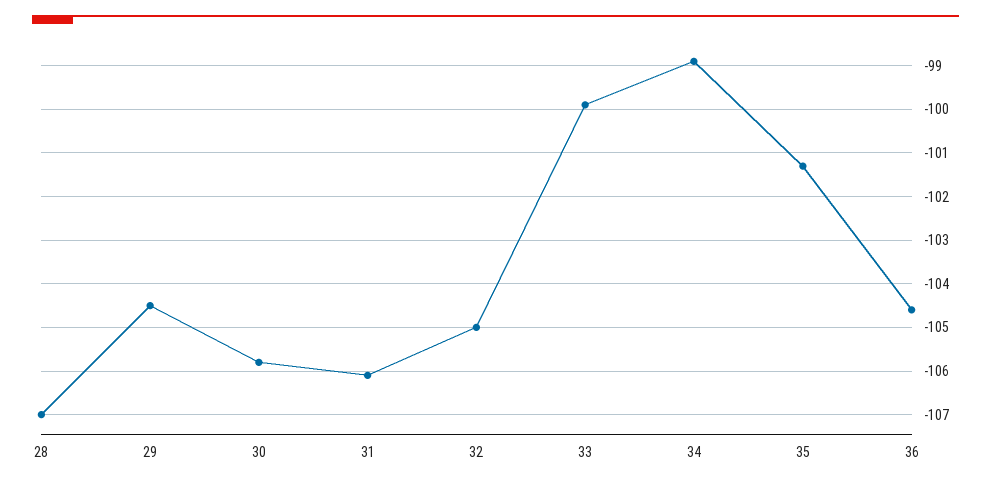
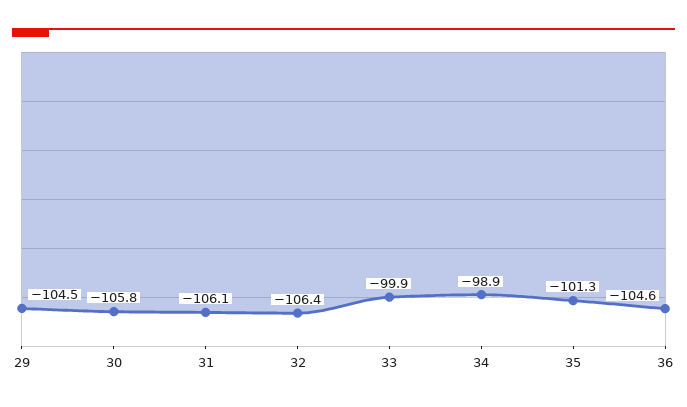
  {
-   "28": -107,
    "29": -104.5,
    "30": -105.8,
    "31": -106.1,
-   "32": -105,
+   "32": -106.4,
    "33": -99.9,
    "34": -98.9,
    "35": -101.3,
    "36": -104.6
  }

